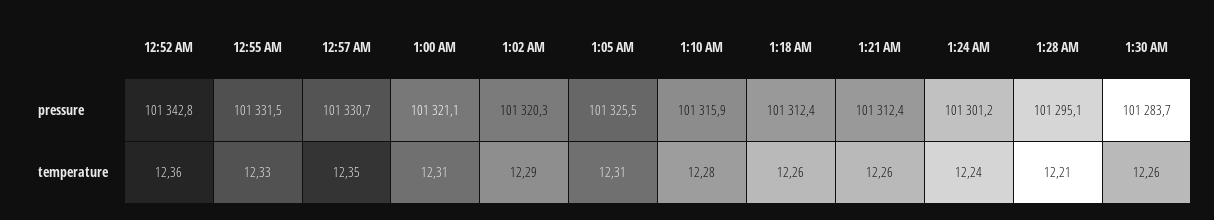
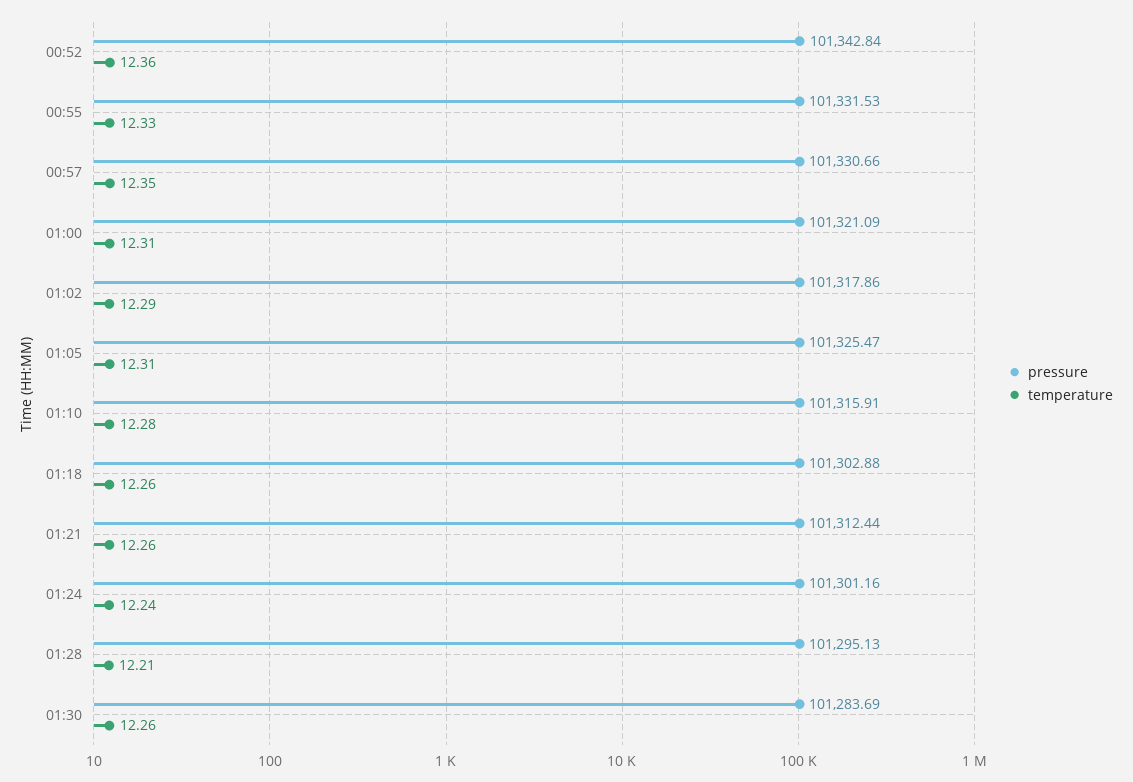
  {
    "pressure": {
      "12:52 AM": 101342.84,
      "12:55 AM": 101331.53,
      "12:57 AM": 101330.66,
      "1:00 AM": 101321.09,
-     "1:02 AM": 101320.3,
+     "1:02 AM": 101317.86,
      "1:05 AM": 101325.47,
      "1:10 AM": 101315.91,
-     "1:18 AM": 101312.4,
+     "1:18 AM": 101302.88,
      "1:21 AM": 101312.44,
      "1:24 AM": 101301.16,
      "1:28 AM": 101295.13,
      "1:30 AM": 101283.69
    },
    "temperature": {
      "12:52 AM": 12.36,
      "12:55 AM": 12.33,
      "12:57 AM": 12.35,
      "1:00 AM": 12.31,
      "1:02 AM": 12.29,
      "1:05 AM": 12.31,
      "1:10 AM": 12.28,
      "1:18 AM": 12.26,
      "1:21 AM": 12.26,
      "1:24 AM": 12.24,
      "1:28 AM": 12.21,
      "1:30 AM": 12.26
    }
  }

